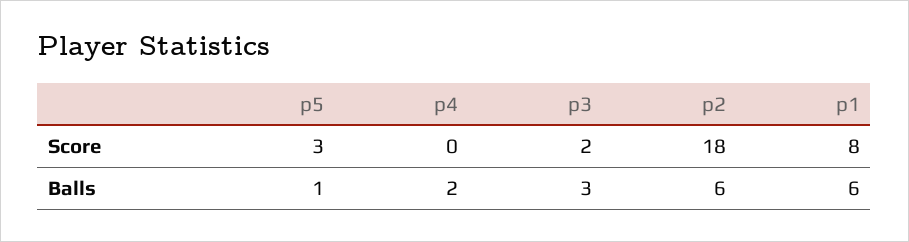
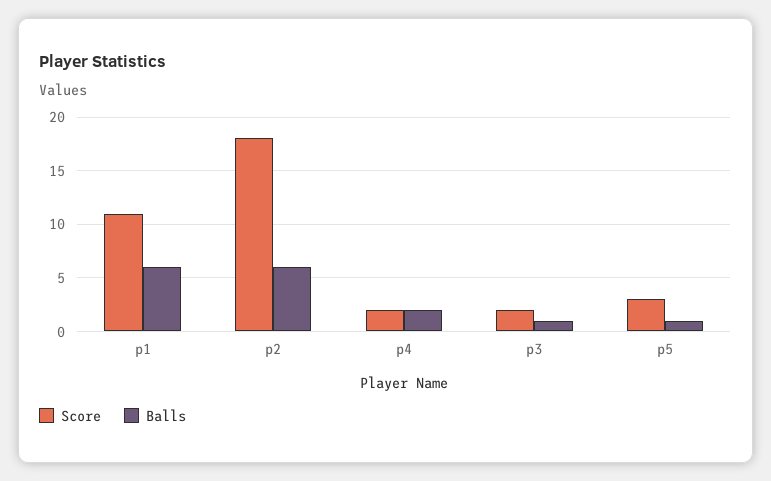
  {
    "Score": {
      "p5": 3,
-     "p4": 0,
+     "p4": 2,
      "p3": 2,
      "p2": 18,
-     "p1": 8
+     "p1": 11
    },
    "Balls": {
      "p5": 1,
      "p4": 2,
-     "p3": 3,
+     "p3": 1,
      "p2": 6,
      "p1": 6
    }
  }

